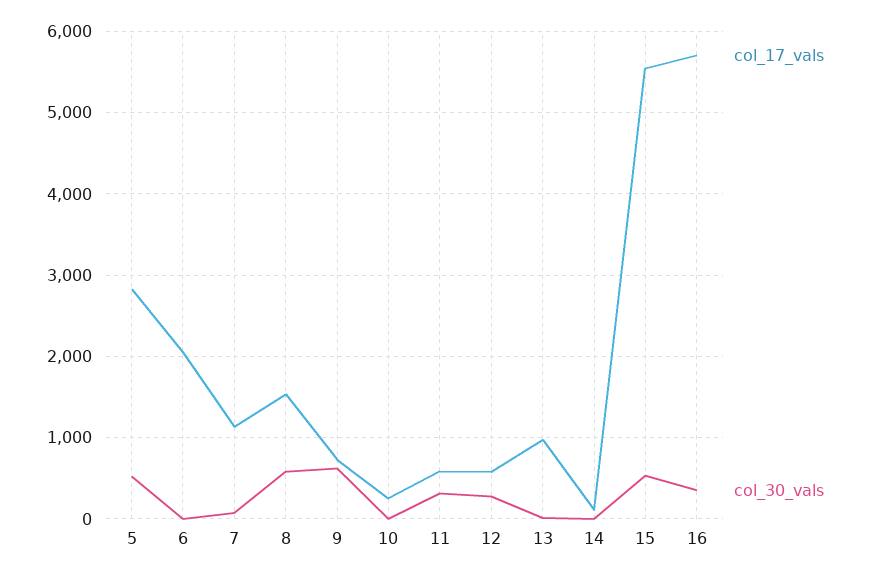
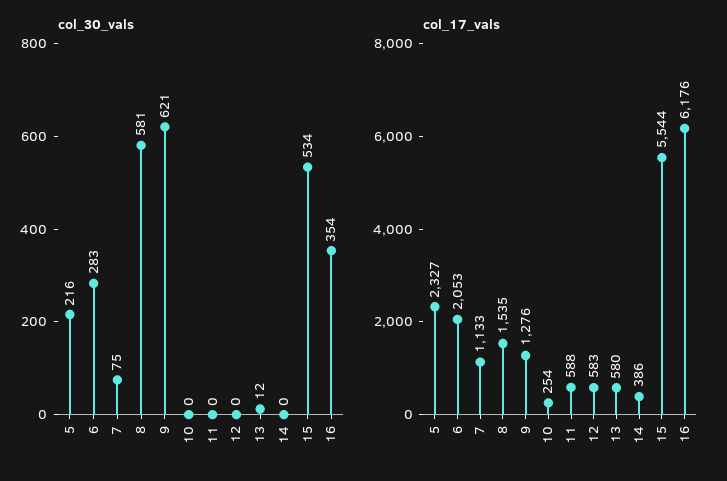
  {
    "col_17_vals": {
-     "5": 2800,
+     "5": 2327,
      "6": 2053,
      "7": 1133,
      "8": 1535,
-     "9": 700,
+     "9": 1276,
      "10": 254,
      "11": 588,
      "12": 583,
-     "13": 1000,
+     "13": 580,
-     "14": 100,
+     "14": 386,
      "15": 5544,
-     "16": 5700
+     "16": 6176
    },
    "col_30_vals": {
-     "5": 500,
+     "5": 216,
-     "6": 0,
+     "6": 283,
      "7": 75,
      "8": 581,
      "9": 621,
      "10": 0,
-     "11": 300,
+     "11": 0,
-     "12": 300,
+     "12": 0,
      "13": 12,
      "14": 0,
      "15": 534,
      "16": 354
    }
  }

